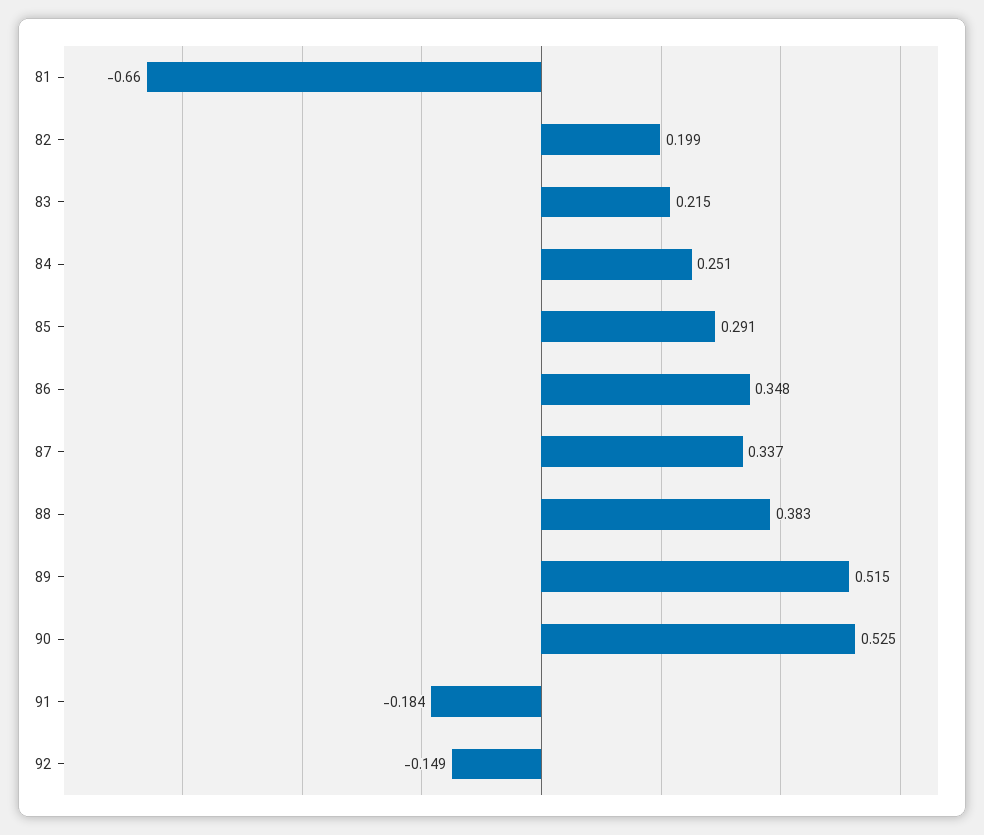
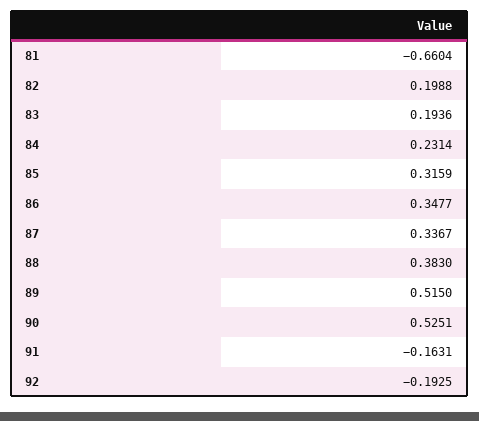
  {
    "81": -0.6604,
    "82": 0.1988,
-   "83": 0.215,
+   "83": 0.1936,
-   "84": 0.251,
+   "84": 0.2314,
-   "85": 0.291,
+   "85": 0.3159,
    "86": 0.3477,
    "87": 0.3367,
    "88": 0.383,
    "89": 0.515,
    "90": 0.5251,
-   "91": -0.184,
+   "91": -0.1631,
-   "92": -0.149
+   "92": -0.1925
  }

